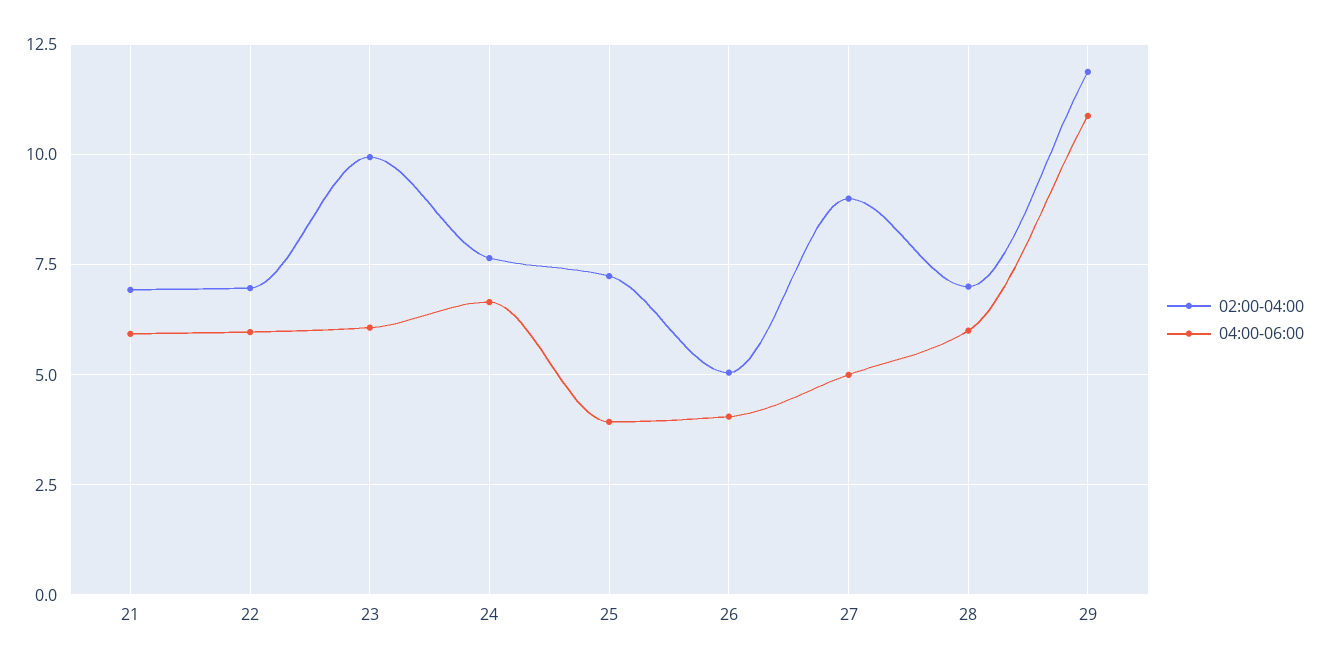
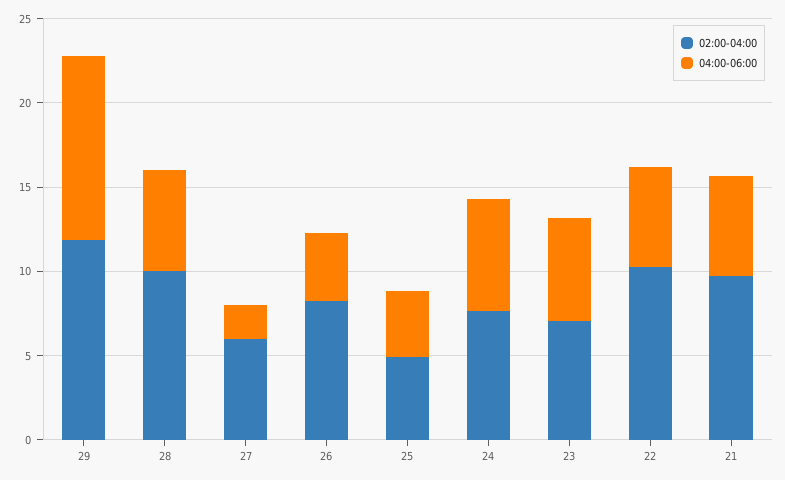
  {
    "02:00-04:00": {
-     "21": 7,
+     "21": 10,
-     "22": 7,
+     "22": 10,
-     "23": 10,
+     "23": 7,
      "24": 7.75,
-     "25": 7.25,
+     "25": 5,
-     "26": 5,
+     "26": 8,
-     "27": 9,
+     "27": 6,
-     "28": 7,
+     "28": 10,
      "29": 12
    },
    "04:00-06:00": {
      "21": 6,
      "22": 6,
      "23": 6,
      "24": 6.75,
      "25": 4,
      "26": 4,
-     "27": 5,
+     "27": 2,
      "28": 6,
      "29": 11
    }
  }

